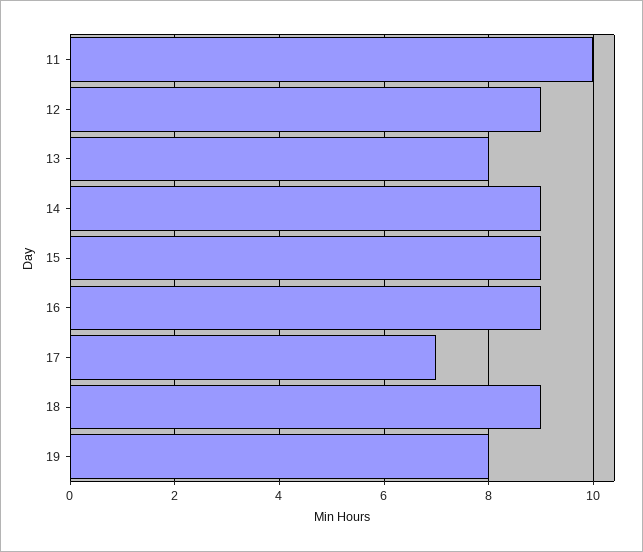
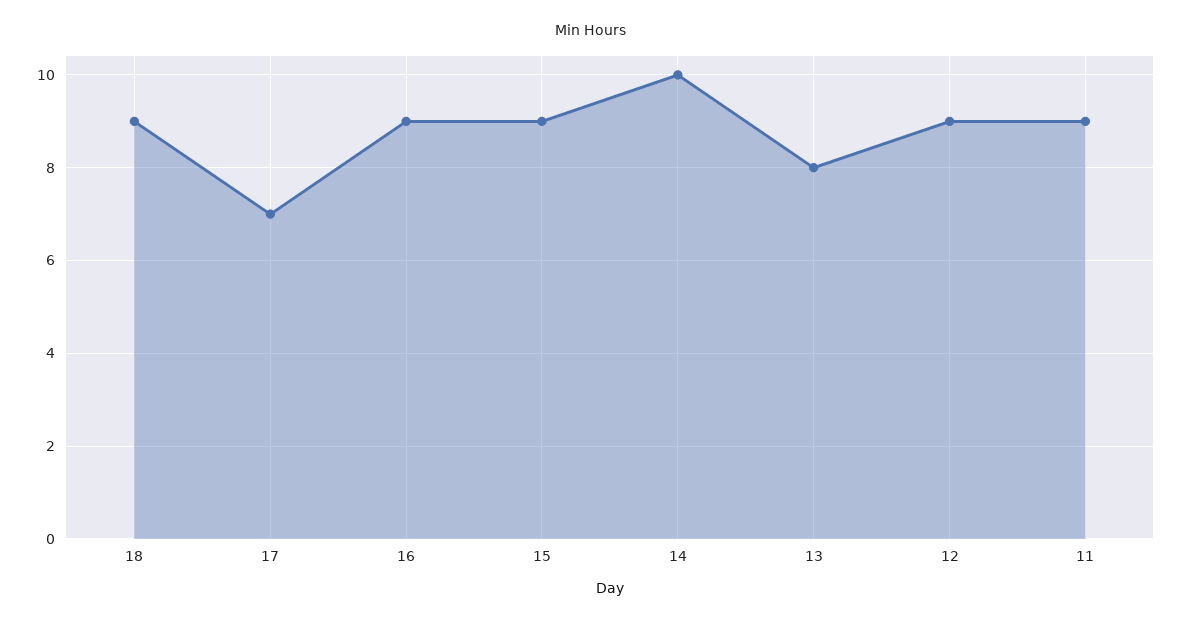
  {
-   "11": 10,
+   "11": 9,
    "12": 9,
    "13": 8,
-   "14": 9,
+   "14": 10,
    "15": 9,
    "16": 9,
    "17": 7,
-   "18": 9,
+   "18": 9
-   "19": 8
  }

